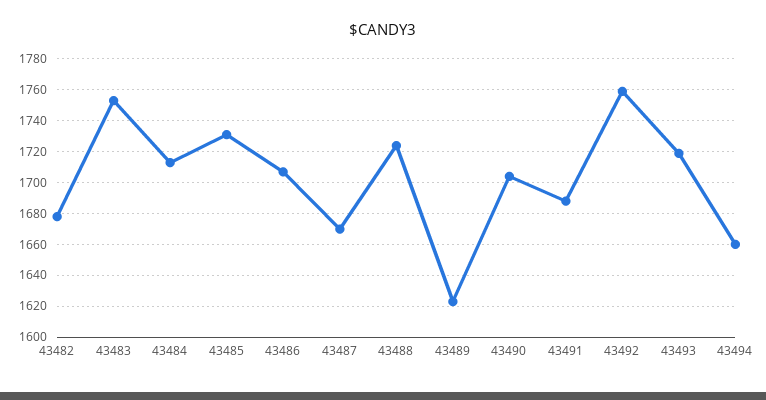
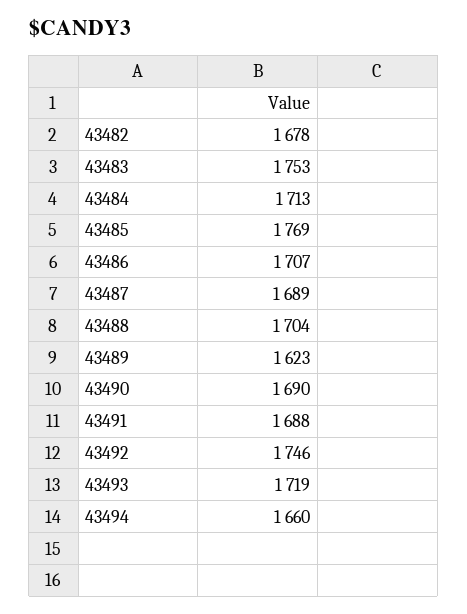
  {
    "43482": 1678,
    "43483": 1753,
    "43484": 1713,
-   "43485": 1730,
+   "43485": 1769,
    "43486": 1707,
-   "43487": 1670,
+   "43487": 1689,
-   "43488": 1725,
+   "43488": 1704,
    "43489": 1623,
-   "43490": 1705,
+   "43490": 1690,
    "43491": 1688,
-   "43492": 1760,
+   "43492": 1746,
    "43493": 1719,
    "43494": 1660
  }

